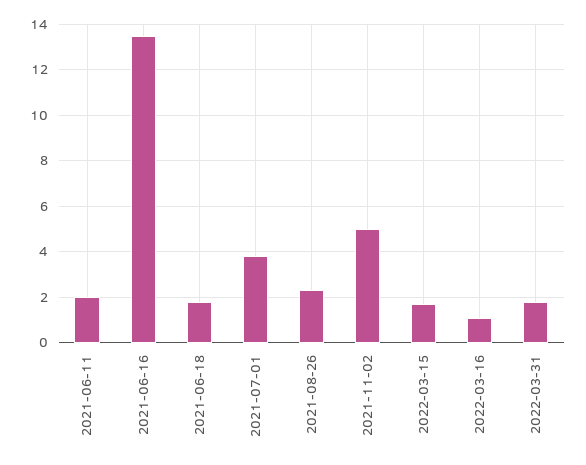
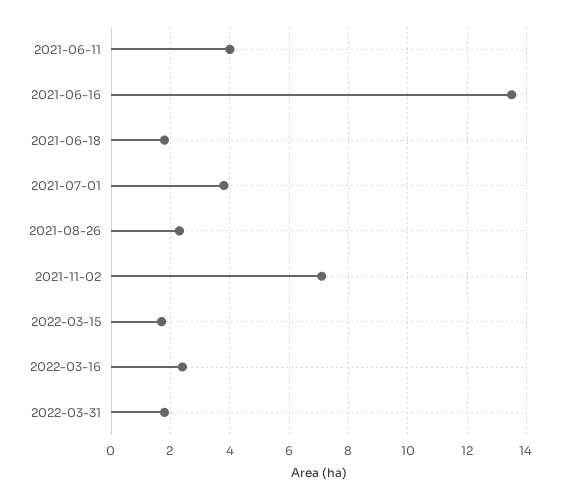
  {
-   "2021-06-11": 2,
+   "2021-06-11": 4,
    "2021-06-16": 13.5,
    "2021-06-18": 2,
    "2021-07-01": 4,
    "2021-08-26": 2.5,
-   "2021-11-02": 5,
+   "2021-11-02": 7,
    "2022-03-15": 1.5,
-   "2022-03-16": 1,
+   "2022-03-16": 2.5,
    "2022-03-31": 2
  }

